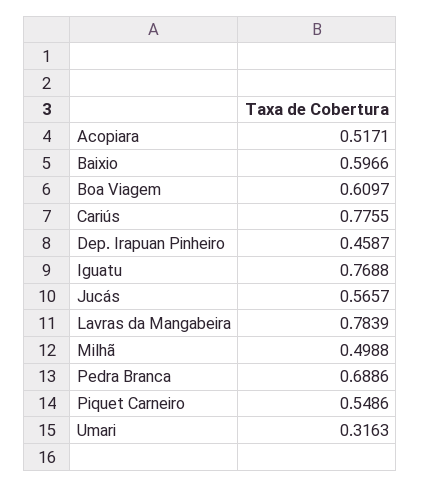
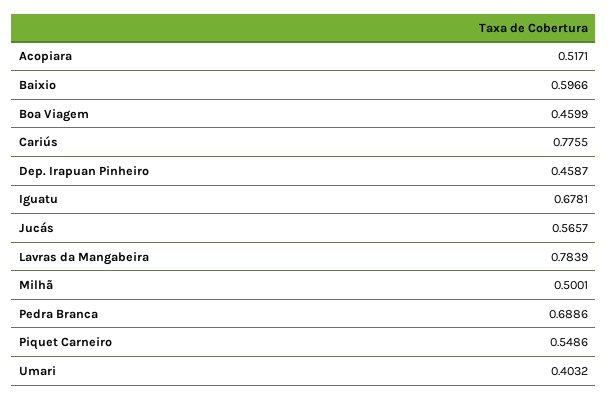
  {
    "Acopiara": 0.5171,
    "Baixio": 0.5966,
-   "Boa Viagem": 0.6097,
+   "Boa Viagem": 0.4599,
    "Cariús": 0.7755,
    "Dep. Irapuan Pinheiro": 0.4587,
-   "Iguatu": 0.7688,
+   "Iguatu": 0.6781,
    "Jucás": 0.5657,
    "Lavras da Mangabeira": 0.7839,
-   "Milhã": 0.4988,
+   "Milhã": 0.5001,
    "Pedra Branca": 0.6886,
    "Piquet Carneiro": 0.5486,
-   "Umari": 0.3163
+   "Umari": 0.4032
  }

